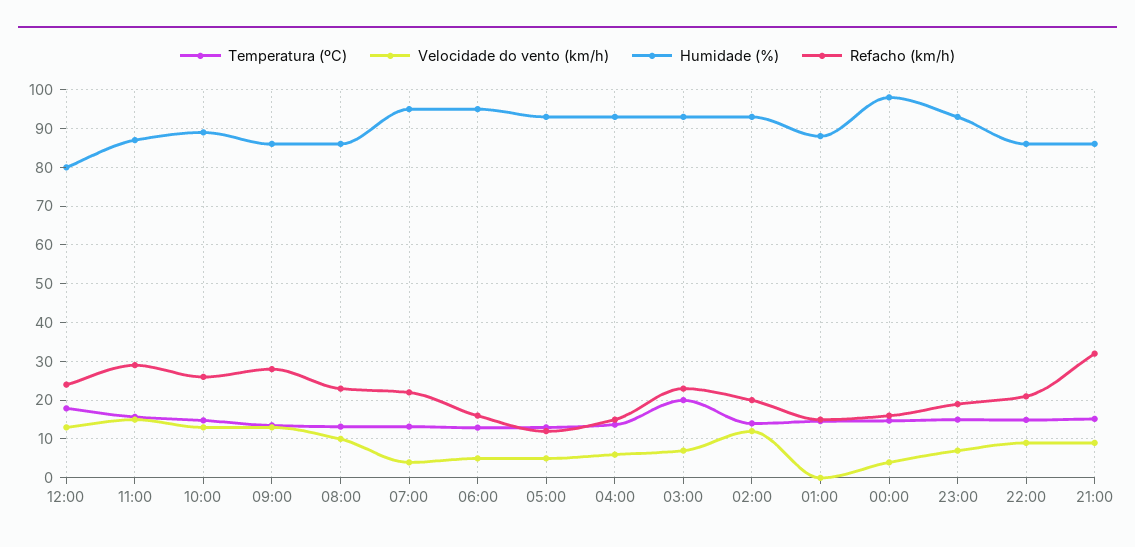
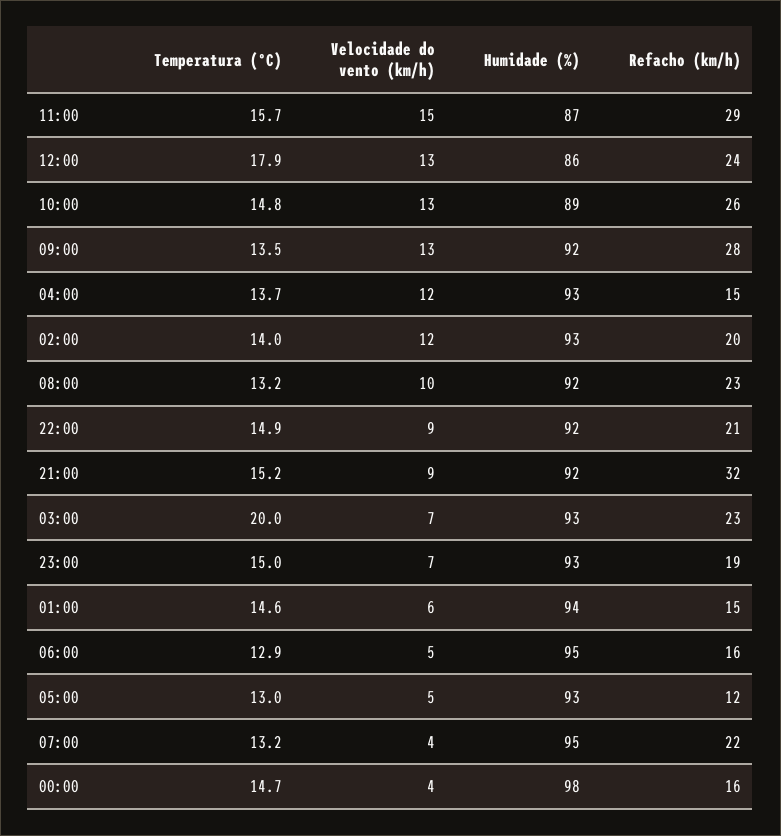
  {
    "Temperatura (ºC)": {
      "12:00": 17.9,
      "11:00": 15.7,
      "10:00": 14.8,
      "09:00": 13.5,
      "08:00": 13.2,
      "07:00": 13.2,
      "06:00": 12.9,
      "05:00": 13,
      "04:00": 13.7,
      "03:00": 20,
      "02:00": 14,
      "01:00": 14.6,
      "00:00": 14.7,
      "23:00": 15,
      "22:00": 14.9,
      "21:00": 15.2
    },
    "Velocidade do vento (km/h)": {
      "12:00": 13,
      "11:00": 15,
      "10:00": 13,
      "09:00": 13,
      "08:00": 10,
      "07:00": 4,
      "06:00": 5,
      "05:00": 5,
-     "04:00": 6,
+     "04:00": 12,
      "03:00": 7,
      "02:00": 12,
-     "01:00": 0,
+     "01:00": 6,
      "00:00": 4,
      "23:00": 7,
      "22:00": 9,
      "21:00": 9
    },
    "Humidade (%)": {
-     "12:00": 80,
+     "12:00": 86,
      "11:00": 87,
      "10:00": 89,
-     "09:00": 86,
+     "09:00": 92,
-     "08:00": 86,
+     "08:00": 92,
      "07:00": 95,
      "06:00": 95,
      "05:00": 93,
      "04:00": 93,
      "03:00": 93,
      "02:00": 93,
-     "01:00": 88,
+     "01:00": 94,
      "00:00": 98,
      "23:00": 93,
-     "22:00": 86,
+     "22:00": 92,
-     "21:00": 86
+     "21:00": 92
    },
    "Refacho (km/h)": {
      "12:00": 24,
      "11:00": 29,
      "10:00": 26,
      "09:00": 28,
      "08:00": 23,
      "07:00": 22,
      "06:00": 16,
      "05:00": 12,
      "04:00": 15,
      "03:00": 23,
      "02:00": 20,
      "01:00": 15,
      "00:00": 16,
      "23:00": 19,
      "22:00": 21,
      "21:00": 32
    }
  }

